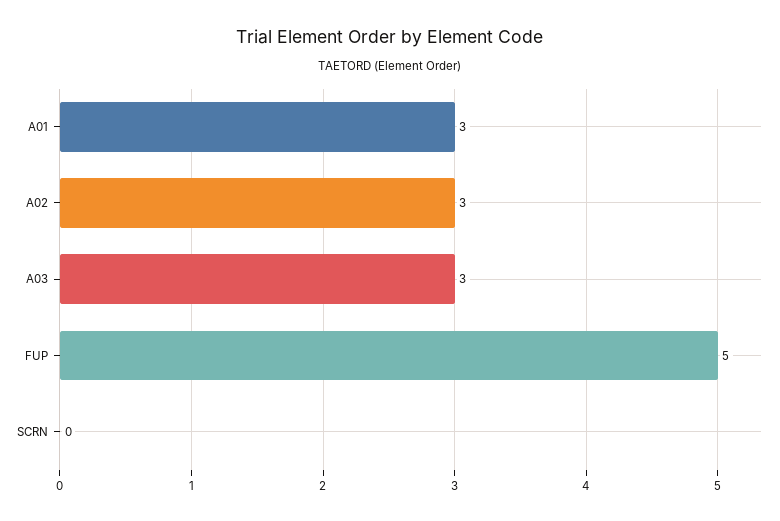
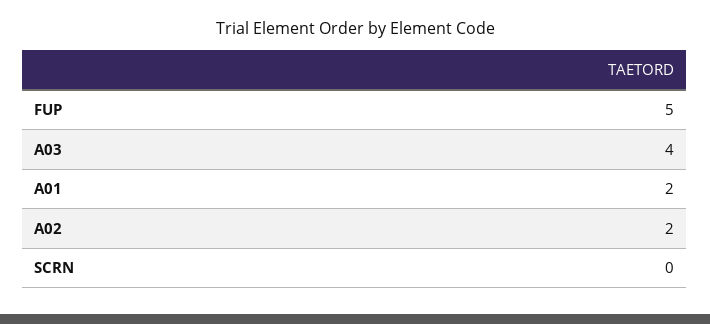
  {
-   "A01": 3,
+   "A01": 2,
-   "A02": 3,
+   "A02": 2,
-   "A03": 3,
+   "A03": 4,
    "FUP": 5,
    "SCRN": 0
  }

